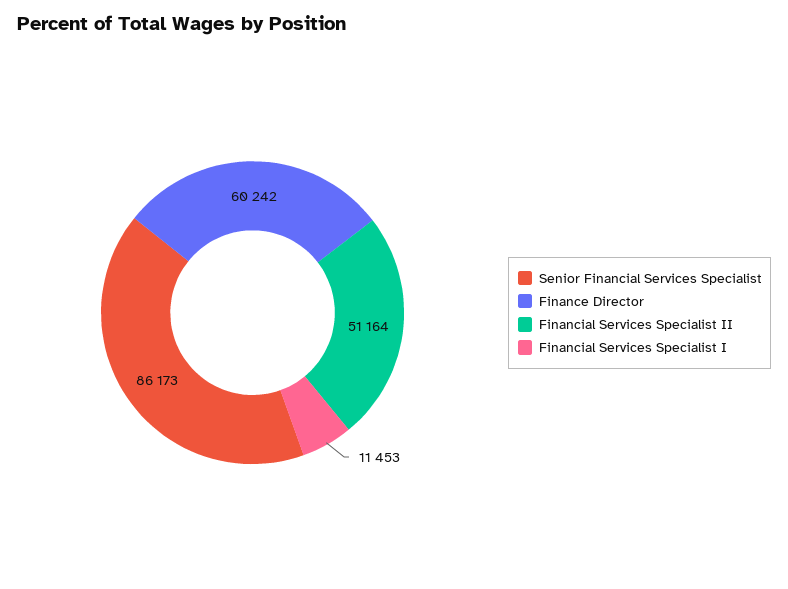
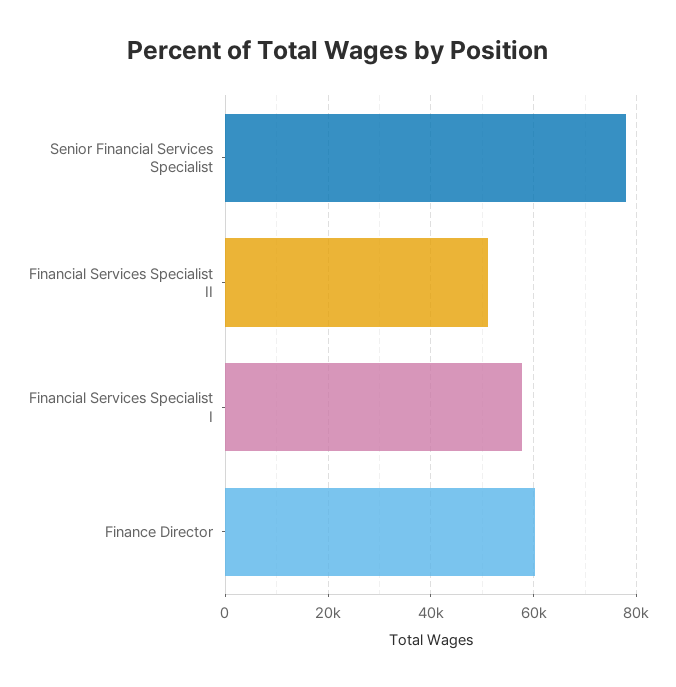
  {
-   "Senior Financial Services Specialist": 86173,
+   "Senior Financial Services Specialist": 78000,
    "Finance Director": 60242,
    "Financial Services Specialist II": 51164,
-   "Financial Services Specialist I": 11453
+   "Financial Services Specialist I": 58000
  }

